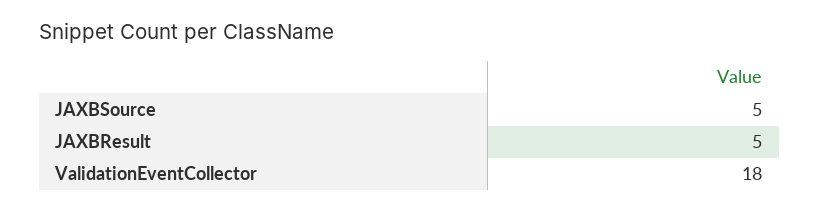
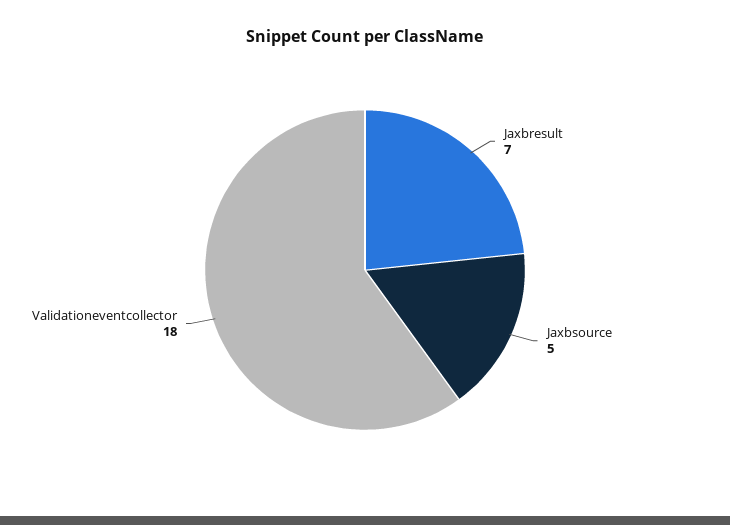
  {
    "JAXBSource": 5,
-   "JAXBResult": 5,
+   "JAXBResult": 7,
    "ValidationEventCollector": 18
  }

